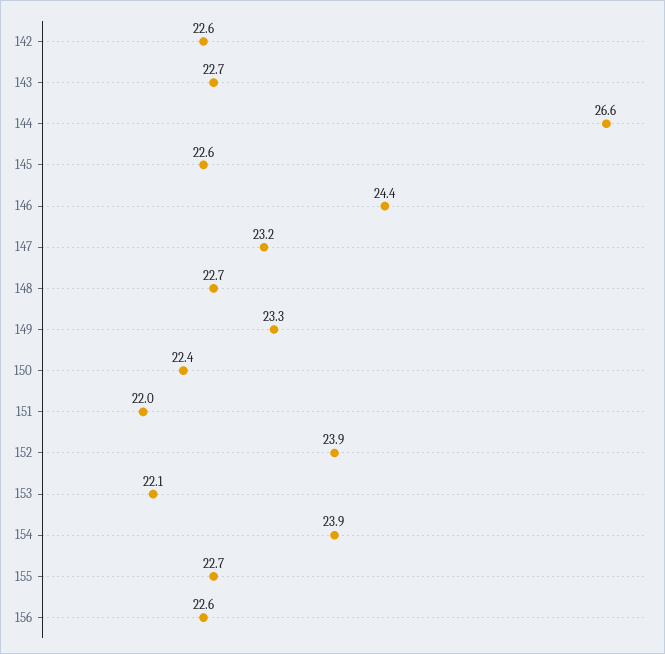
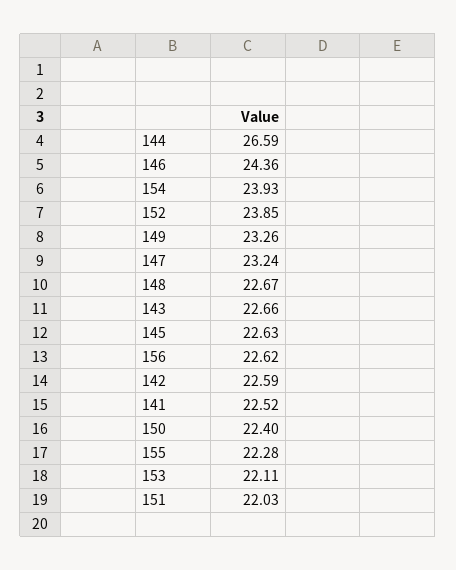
  {
    "142": 22.59,
    "143": 22.66,
    "144": 26.59,
    "145": 22.63,
    "146": 24.36,
    "147": 23.24,
    "148": 22.67,
    "149": 23.26,
    "150": 22.4,
    "151": 22.03,
    "152": 23.85,
    "153": 22.11,
    "154": 23.93,
-   "155": 22.7,
+   "155": 22.28,
-   "156": 22.62
+   "156": 22.62,
+   "141": 22.52
  }

